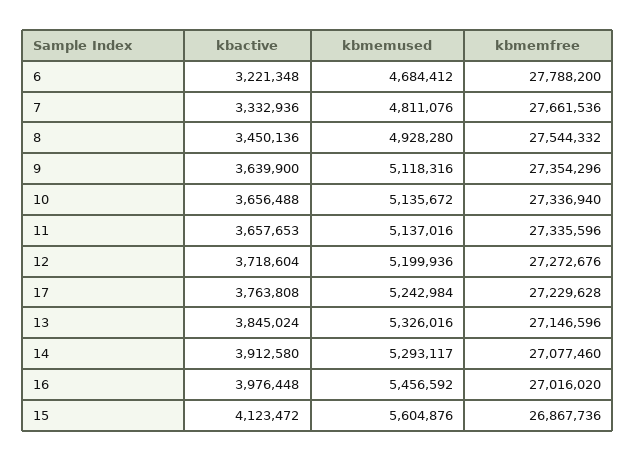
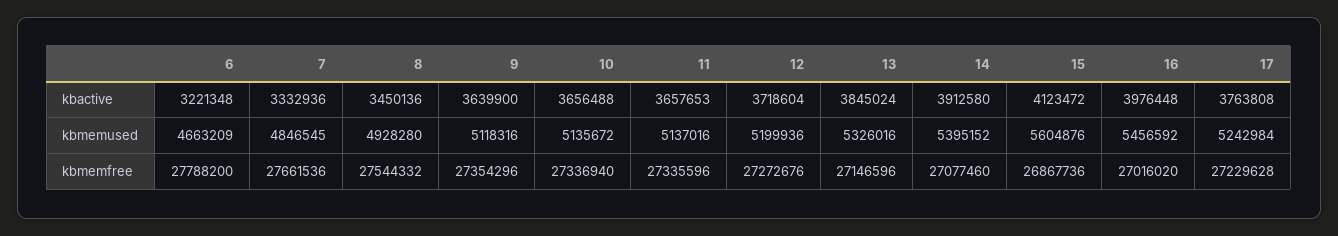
  {
    "kbactive": {
      "6": 3221348,
      "7": 3332936,
      "8": 3450136,
      "9": 3639900,
      "10": 3656488,
      "11": 3657653,
      "12": 3718604,
      "17": 3763808,
      "13": 3845024,
      "14": 3912580,
      "16": 3976448,
      "15": 4123472
    },
    "kbmemused": {
-     "6": 4684412,
+     "6": 4663209,
-     "7": 4811076,
+     "7": 4846545,
      "8": 4928280,
      "9": 5118316,
      "10": 5135672,
      "11": 5137016,
      "12": 5199936,
      "17": 5242984,
      "13": 5326016,
-     "14": 5293117,
+     "14": 5395152,
      "16": 5456592,
      "15": 5604876
    },
    "kbmemfree": {
      "6": 27788200,
      "7": 27661536,
      "8": 27544332,
      "9": 27354296,
      "10": 27336940,
      "11": 27335596,
      "12": 27272676,
      "17": 27229628,
      "13": 27146596,
      "14": 27077460,
      "16": 27016020,
      "15": 26867736
    }
  }

